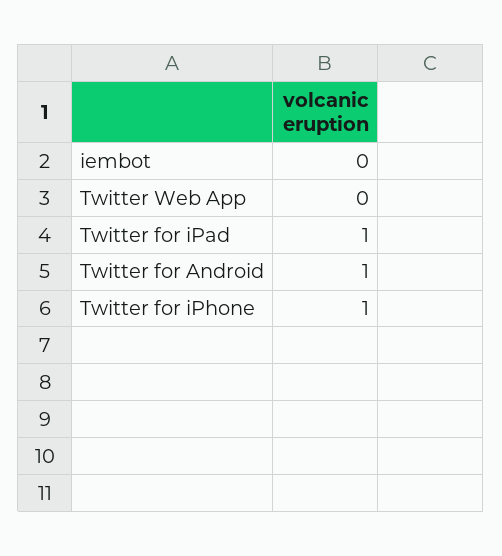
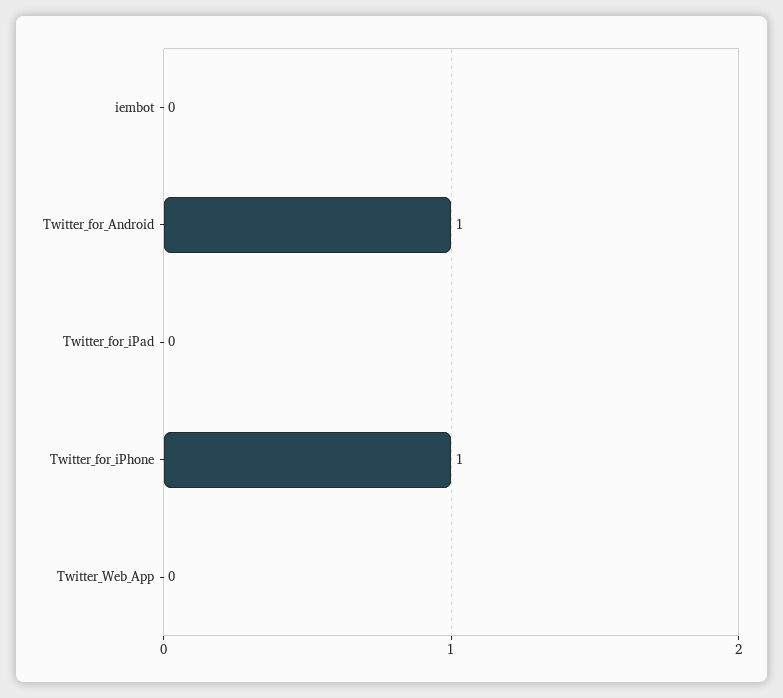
  {
    "iembot": 0,
    "Twitter Web App": 0,
-   "Twitter for iPad": 1,
+   "Twitter for iPad": 0,
    "Twitter for Android": 1,
    "Twitter for iPhone": 1
  }

